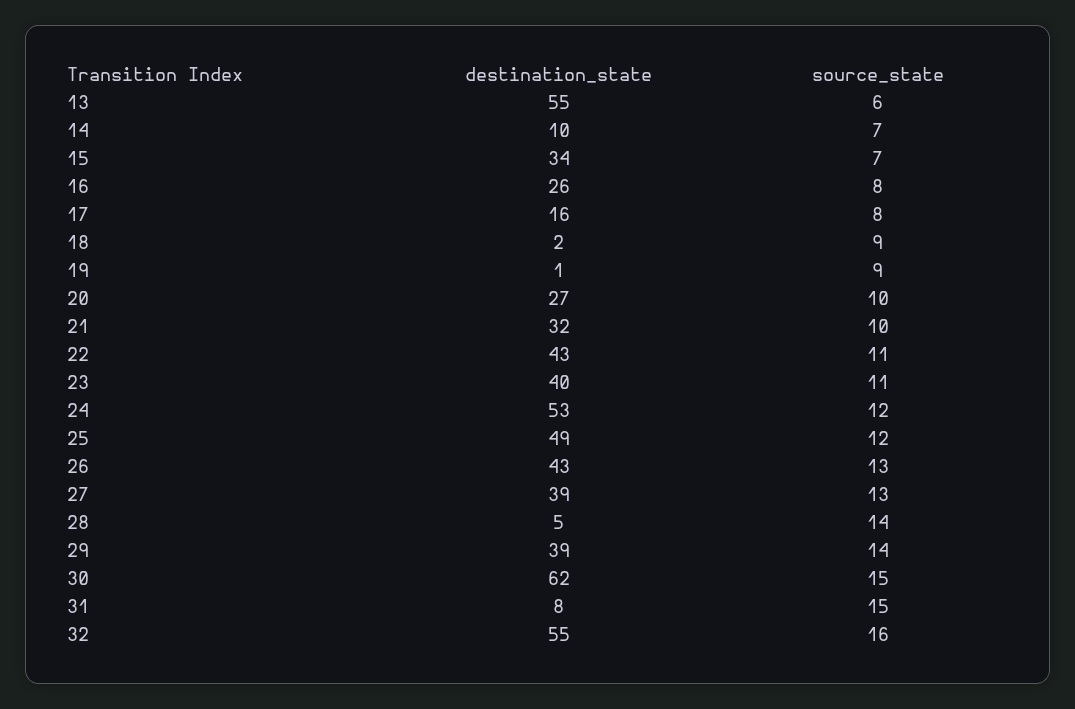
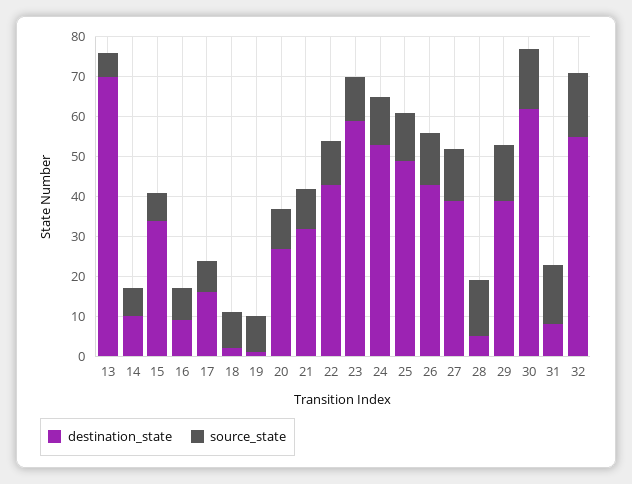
  {
    "destination_state": {
-     "13": 55,
+     "13": 70,
      "14": 10,
      "15": 34,
-     "16": 26,
+     "16": 10,
      "17": 16,
      "18": 2,
      "19": 1,
      "20": 27,
      "21": 32,
      "22": 43,
-     "23": 40,
+     "23": 60,
      "24": 53,
      "25": 49,
      "26": 43,
      "27": 39,
      "28": 5,
      "29": 39,
      "30": 62,
      "31": 8,
      "32": 55
    },
    "source_state": {
      "13": 6,
      "14": 7,
      "15": 7,
      "16": 8,
      "17": 8,
      "18": 9,
      "19": 9,
      "20": 10,
      "21": 10,
      "22": 11,
      "23": 11,
      "24": 12,
      "25": 12,
      "26": 13,
      "27": 13,
      "28": 14,
      "29": 14,
      "30": 15,
      "31": 15,
      "32": 16
    }
  }

